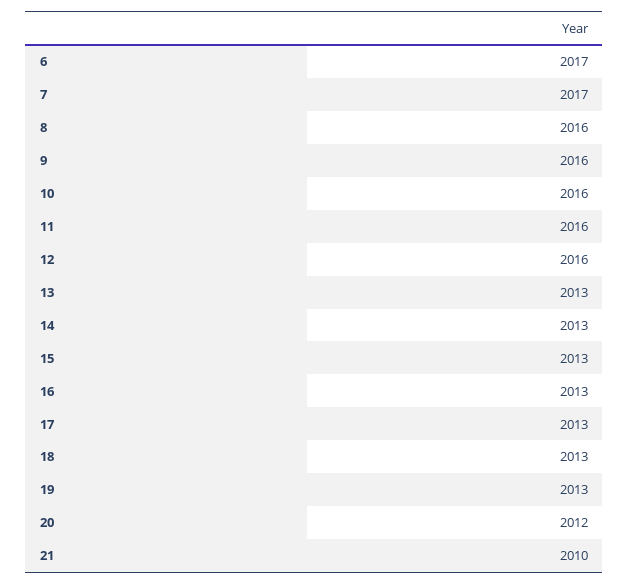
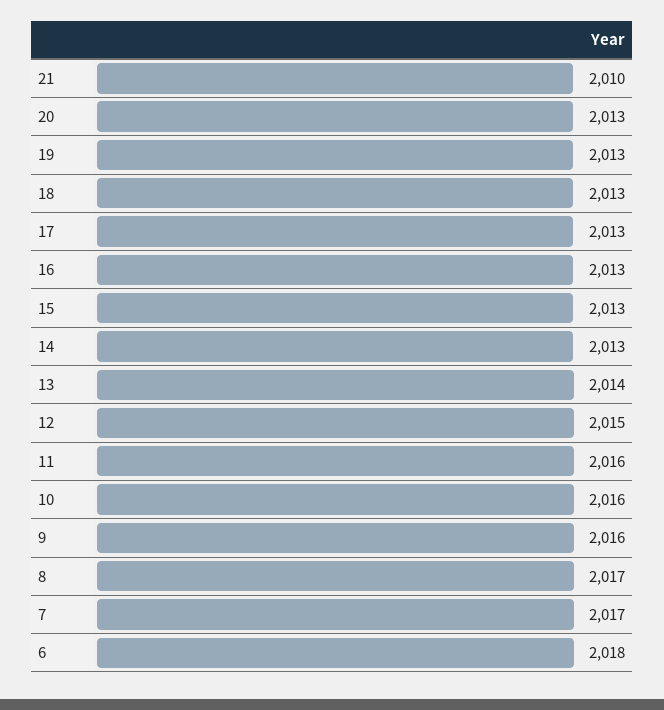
  {
-   "6": 2017,
+   "6": 2018,
    "7": 2017,
-   "8": 2016,
+   "8": 2017,
    "9": 2016,
    "10": 2016,
    "11": 2016,
-   "12": 2016,
+   "12": 2015,
-   "13": 2013,
+   "13": 2014,
    "14": 2013,
    "15": 2013,
    "16": 2013,
    "17": 2013,
    "18": 2013,
    "19": 2013,
-   "20": 2012,
+   "20": 2013,
    "21": 2010
  }

